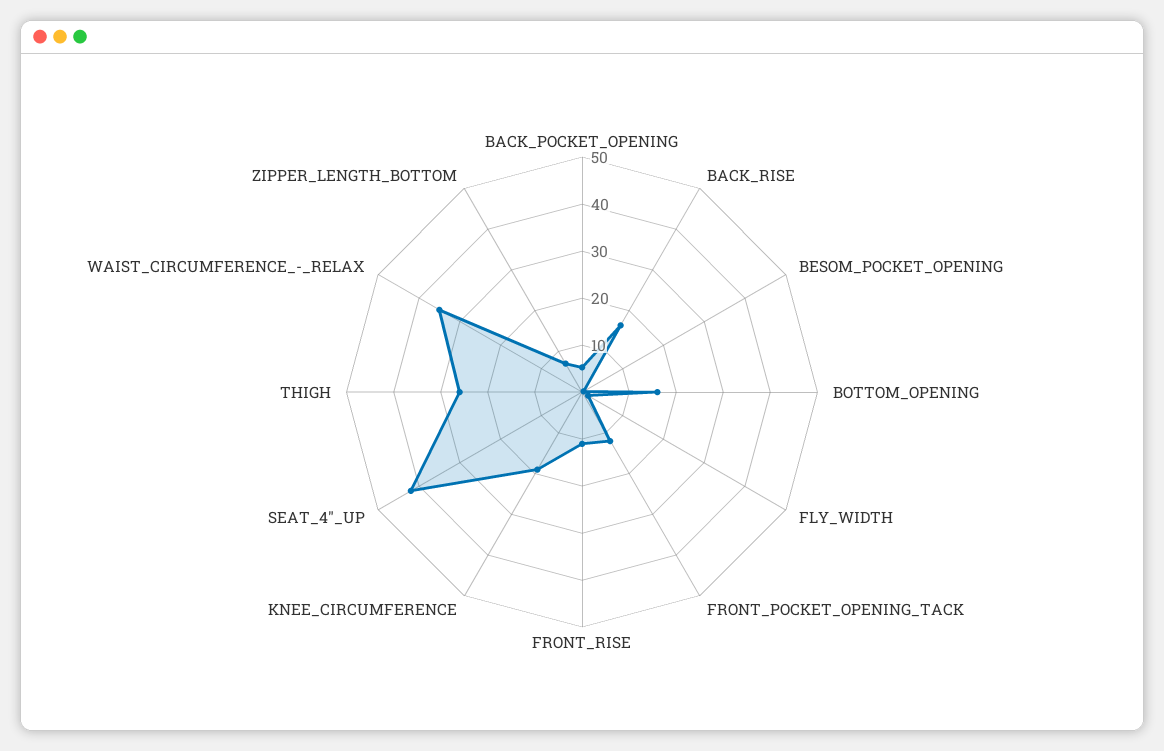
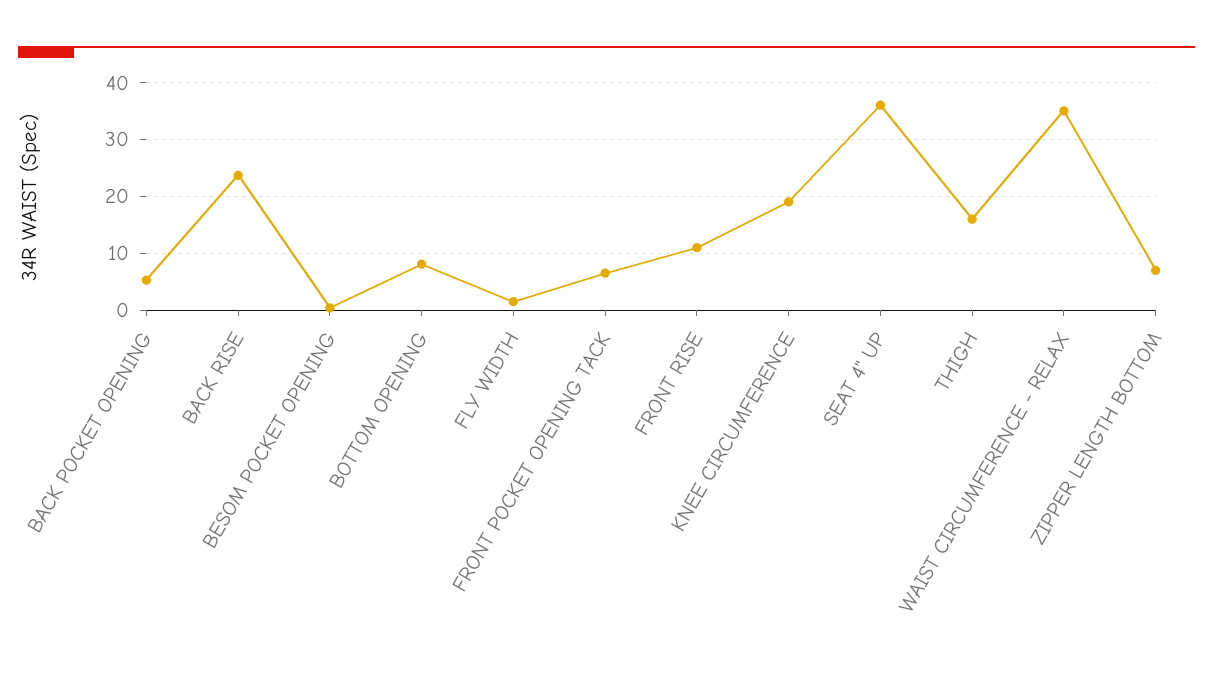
  {
    "BACK_POCKET_OPENING": 6,
-   "BACK_RISE": 16,
+   "BACK_RISE": 24,
    "BESOM_POCKET_OPENING": 0,
-   "BOTTOM_OPENING": 16,
+   "BOTTOM_OPENING": 8,
    "FLY_WIDTH": 2,
-   "FRONT_POCKET_OPENING_TACK": 12,
+   "FRONT_POCKET_OPENING_TACK": 6,
    "FRONT_RISE": 12,
    "KNEE_CIRCUMFERENCE": 20,
-   "SEAT_4\"_UP": 42,
+   "SEAT_4\"_UP": 36,
-   "THIGH": 26,
+   "THIGH": 16,
    "WAIST_CIRCUMFERENCE_-_RELAX": 36,
    "ZIPPER_LENGTH_BOTTOM": 8
  }

